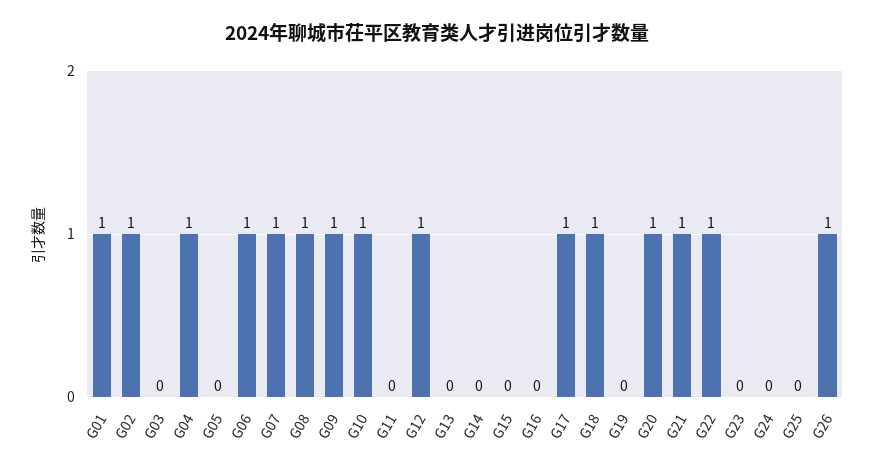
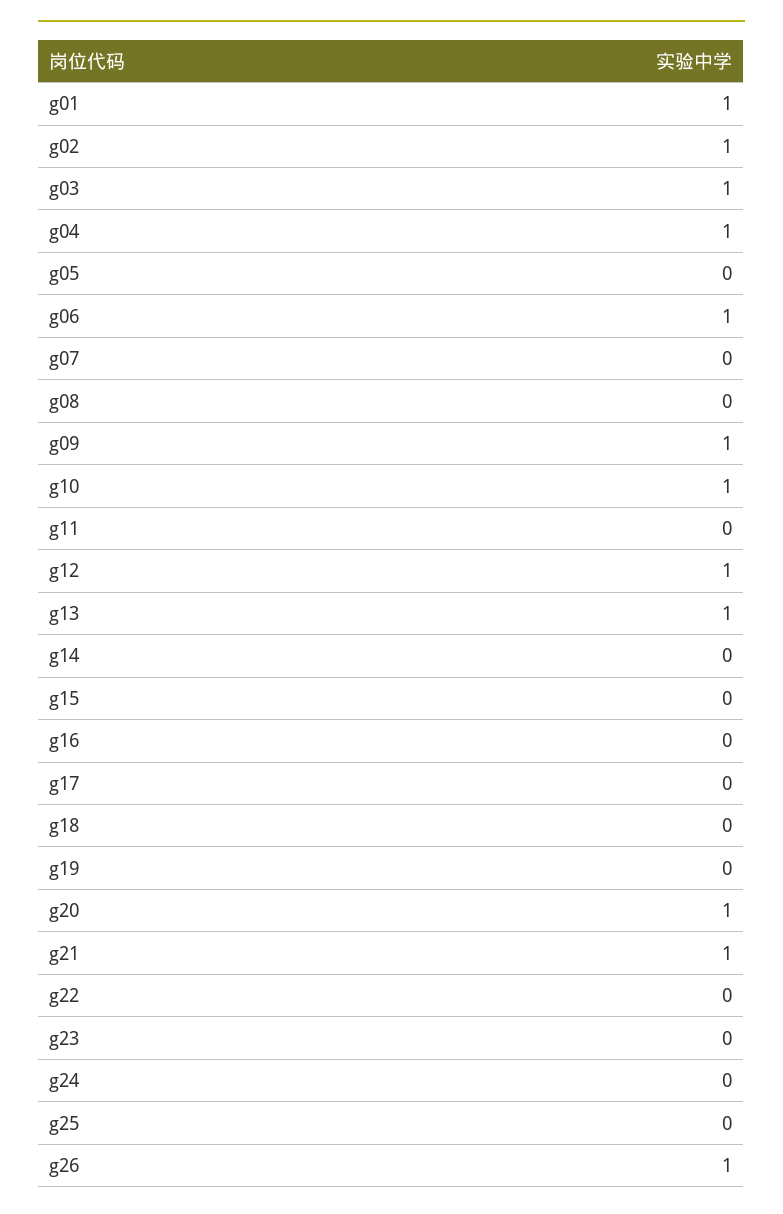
  {
    "G01": 1,
    "G02": 1,
-   "G03": 0,
+   "G03": 1,
    "G04": 1,
    "G05": 0,
    "G06": 1,
-   "G07": 1,
+   "G07": 0,
-   "G08": 1,
+   "G08": 0,
    "G09": 1,
    "G10": 1,
    "G11": 0,
    "G12": 1,
-   "G13": 0,
+   "G13": 1,
    "G14": 0,
    "G15": 0,
    "G16": 0,
-   "G17": 1,
+   "G17": 0,
-   "G18": 1,
+   "G18": 0,
    "G19": 0,
    "G20": 1,
    "G21": 1,
-   "G22": 1,
+   "G22": 0,
    "G23": 0,
    "G24": 0,
    "G25": 0,
    "G26": 1
  }

